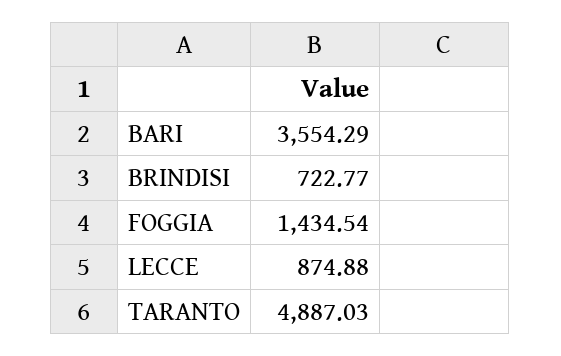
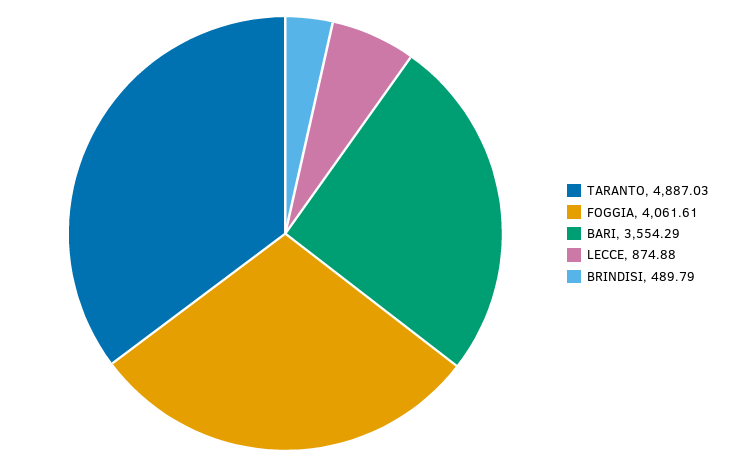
  {
    "BARI": 3554.29,
-   "BRINDISI": 722.77,
+   "BRINDISI": 489.79,
-   "FOGGIA": 1434.54,
+   "FOGGIA": 4061.61,
    "LECCE": 874.88,
    "TARANTO": 4887.03
  }

